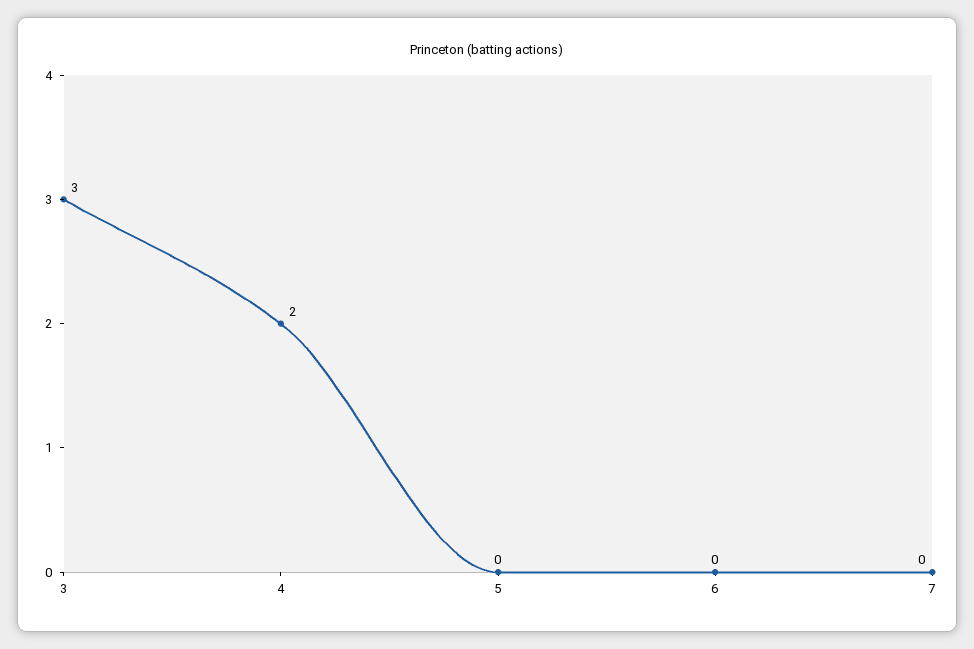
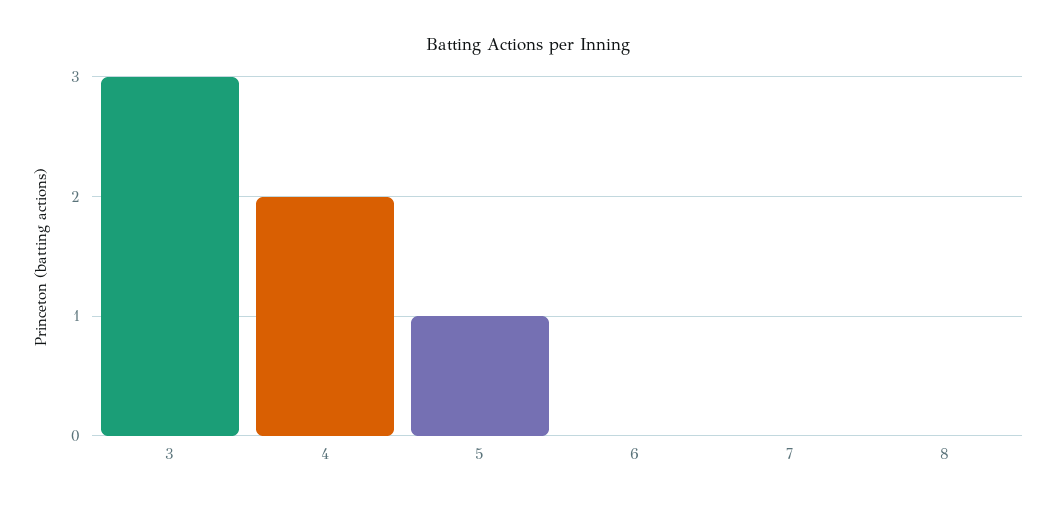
  {
    "3": 3,
    "4": 2,
-   "5": 0,
+   "5": 1,
    "6": 0,
-   "7": 0
+   "7": 0,
+   "8": 0
  }

